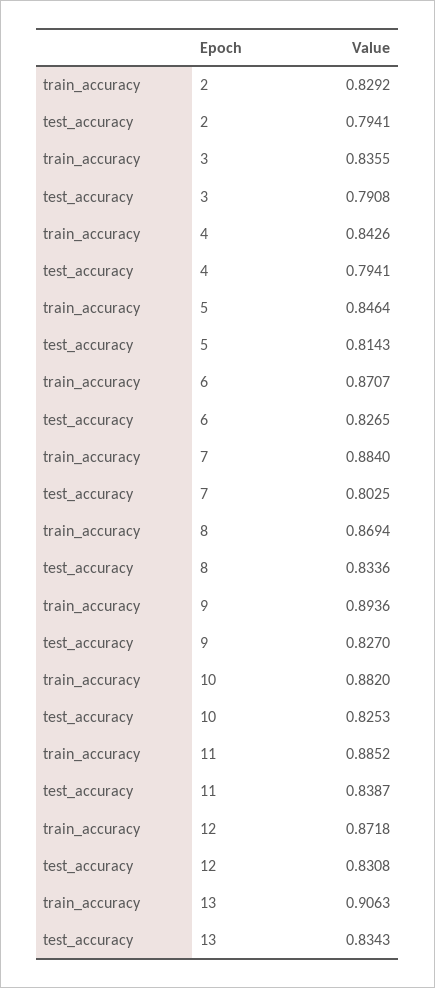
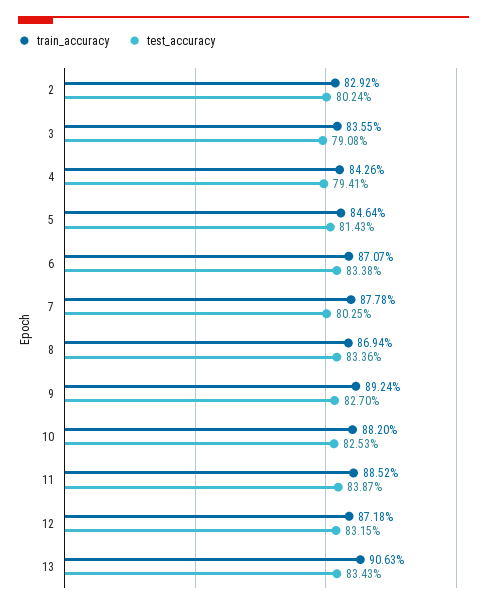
  {
    "train_accuracy": {
      "2": 0.8292,
      "3": 0.8355,
      "4": 0.8426,
      "5": 0.8464,
      "6": 0.8707,
-     "7": 0.884,
+     "7": 0.8778,
      "8": 0.8694,
-     "9": 0.8936,
+     "9": 0.8924,
      "10": 0.882,
      "11": 0.8852,
      "12": 0.8718,
      "13": 0.9063
    },
    "test_accuracy": {
-     "2": 0.7941,
+     "2": 0.8024,
      "3": 0.7908,
      "4": 0.7941,
      "5": 0.8143,
-     "6": 0.8265,
+     "6": 0.8338,
      "7": 0.8025,
      "8": 0.8336,
      "9": 0.827,
      "10": 0.8253,
      "11": 0.8387,
-     "12": 0.8308,
+     "12": 0.8315,
      "13": 0.8343
    }
  }

